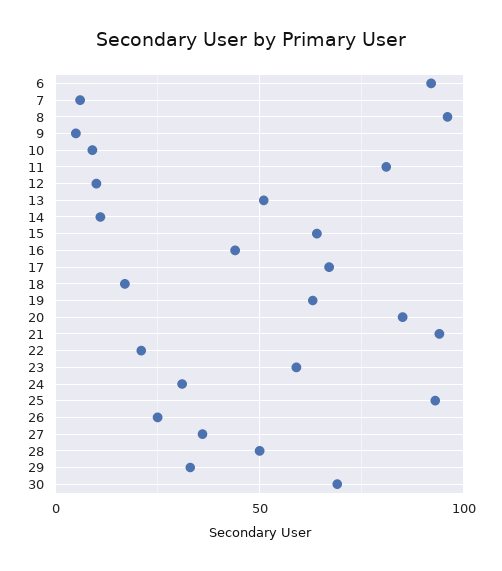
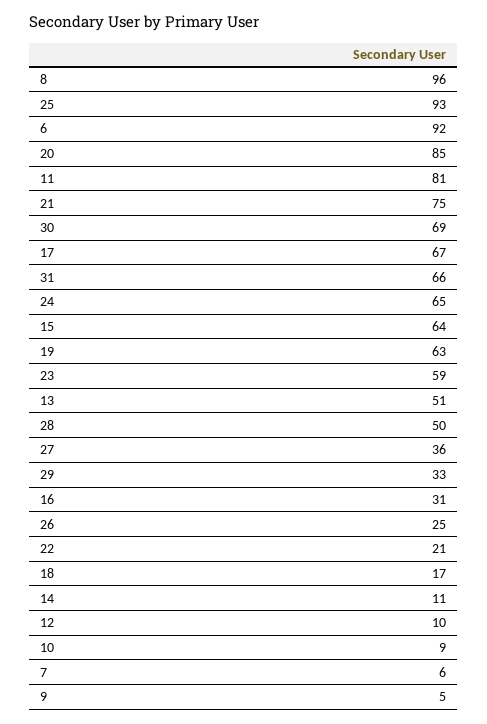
  {
    "6": 92,
    "7": 6,
    "8": 96,
    "9": 5,
    "10": 9,
    "11": 81,
    "12": 10,
    "13": 51,
    "14": 11,
    "15": 64,
-   "16": 45,
+   "16": 31,
    "17": 67,
    "18": 17,
    "19": 63,
    "20": 85,
-   "21": 95,
+   "21": 75,
    "22": 21,
    "23": 59,
-   "24": 30,
+   "24": 65,
    "25": 93,
    "26": 25,
    "27": 36,
    "28": 50,
    "29": 33,
-   "30": 69
+   "30": 69,
+   "31": 66
  }

